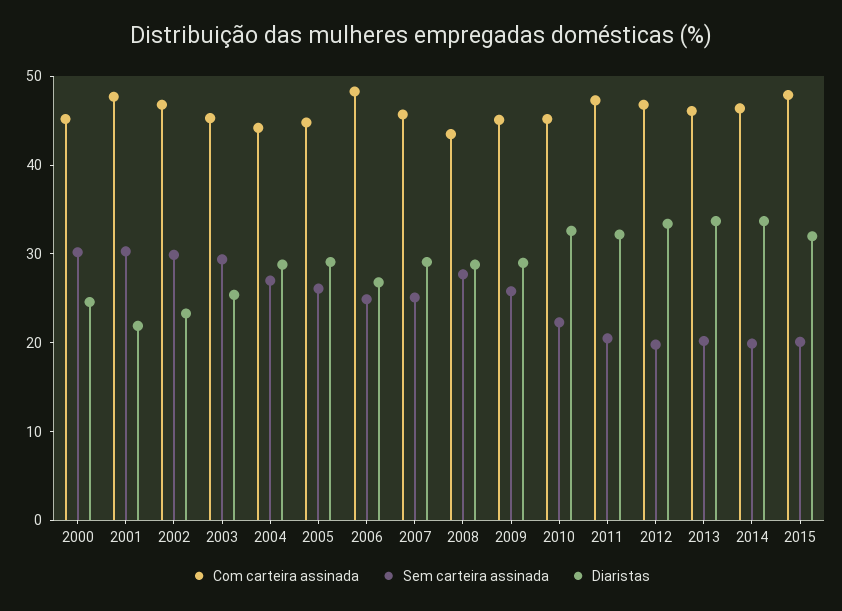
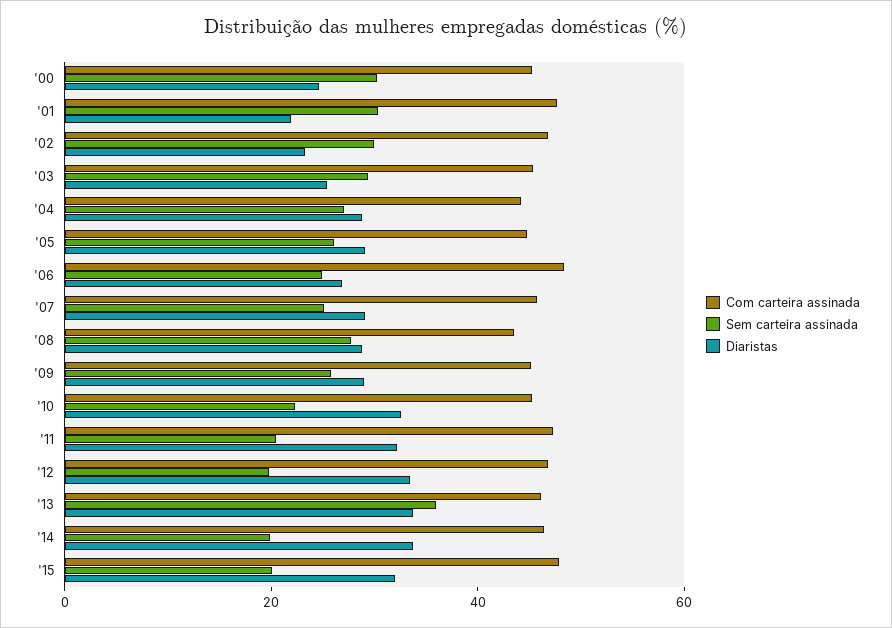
  {
    "Com carteira assinada": {
      "2000": 46,
      "2001": 48,
      "2002": 46,
      "2003": 46,
      "2004": 44,
      "2005": 44,
      "2006": 48,
      "2007": 46,
      "2008": 44,
      "2009": 46,
      "2010": 46,
      "2011": 48,
      "2012": 46,
      "2013": 46,
      "2014": 46,
      "2015": 48
    },
    "Sem carteira assinada": {
      "2000": 30,
      "2001": 30,
      "2002": 30,
      "2003": 30,
      "2004": 28,
      "2005": 26,
      "2006": 24,
      "2007": 26,
      "2008": 28,
      "2009": 26,
      "2010": 22,
      "2011": 20,
      "2012": 20,
-     "2013": 20,
+     "2013": 35,
      "2014": 20,
      "2015": 20
    },
    "Diaristas": {
      "2000": 24,
      "2001": 22,
      "2002": 24,
      "2003": 26,
      "2004": 28,
      "2005": 30,
      "2006": 26,
      "2007": 30,
      "2008": 28,
      "2009": 30,
      "2010": 32,
      "2011": 32,
      "2012": 34,
      "2013": 34,
      "2014": 34,
      "2015": 32
    }
  }

